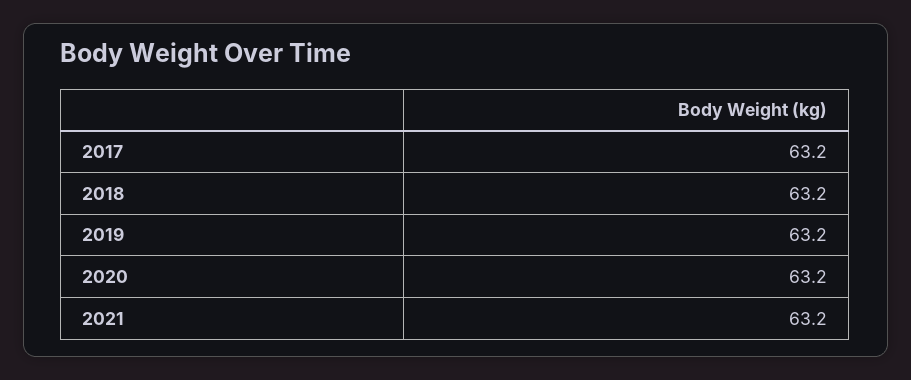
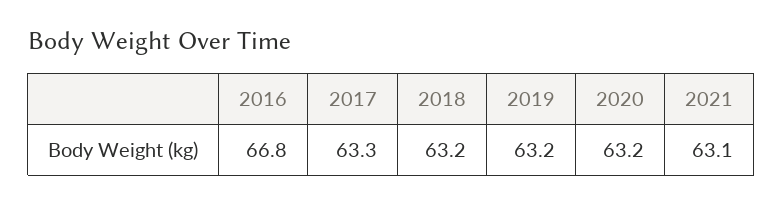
  {
-   "2017": 63.2,
+   "2017": 63.3,
    "2018": 63.2,
    "2019": 63.2,
    "2020": 63.2,
-   "2021": 63.2
+   "2021": 63.1,
+   "2016": 66.8
  }

